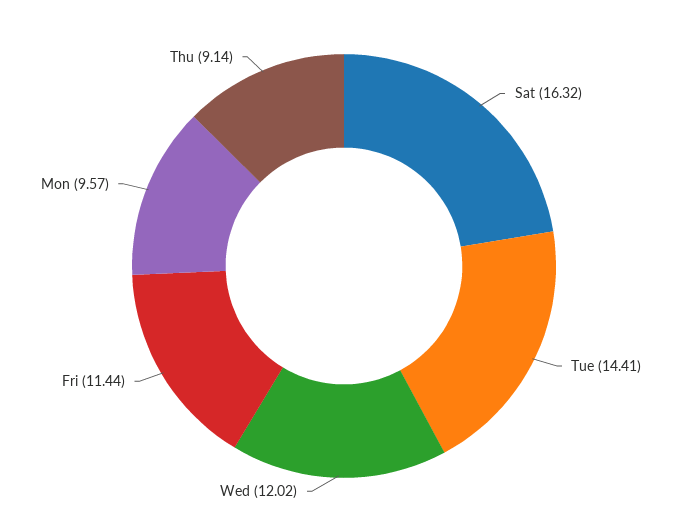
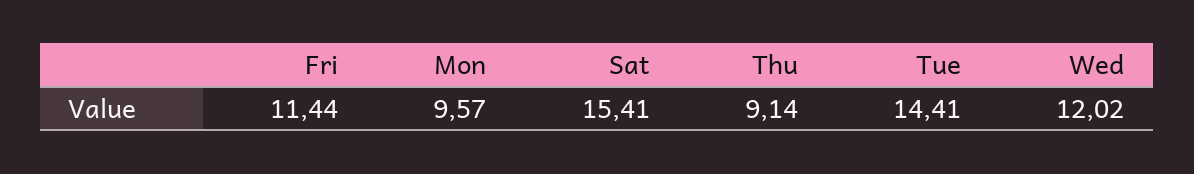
  {
-   "Sat": 16.32,
+   "Sat": 15.41,
    "Tue": 14.41,
    "Wed": 12.02,
    "Fri": 11.44,
    "Mon": 9.57,
    "Thu": 9.14
  }

